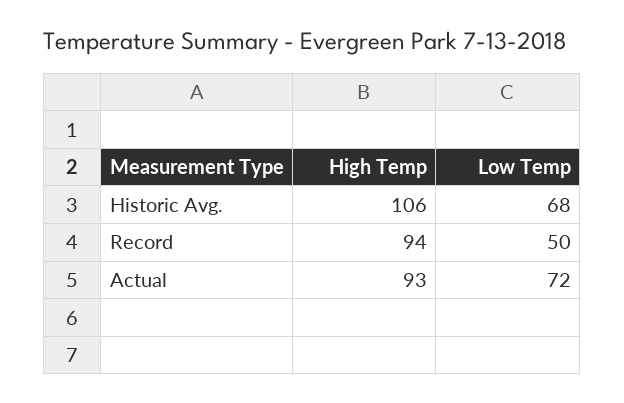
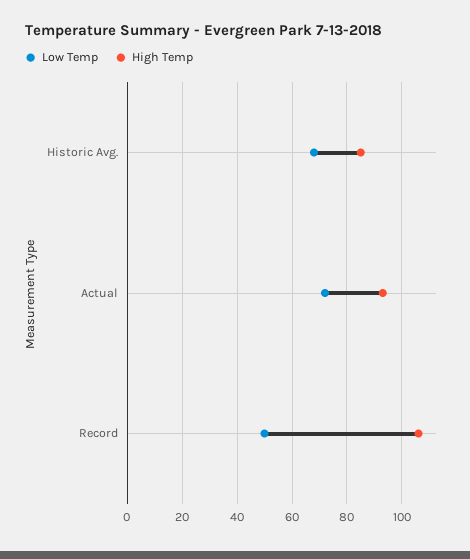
  {
    "High Temp": {
-     "Historic Avg.": 106,
+     "Historic Avg.": 85,
-     "Record": 94,
+     "Record": 105,
      "Actual": 93
    },
    "Low Temp": {
      "Historic Avg.": 68,
      "Record": 50,
      "Actual": 72
    }
  }

